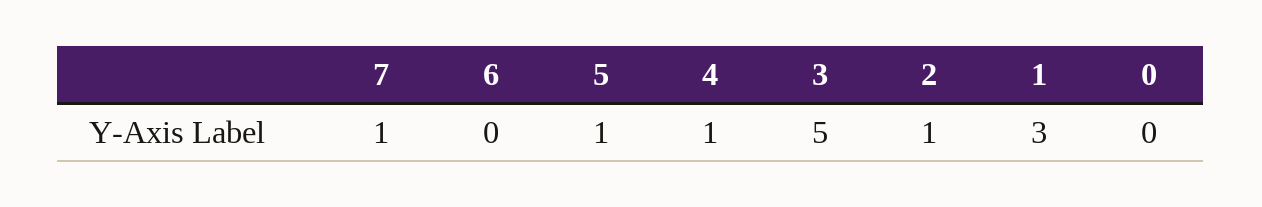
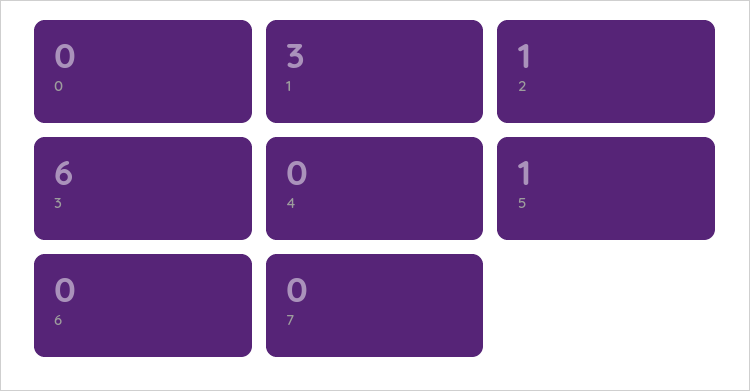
  {
-   "7": 1,
+   "7": 0,
    "6": 0,
    "5": 1,
-   "4": 1,
+   "4": 0,
-   "3": 5,
+   "3": 6,
    "2": 1,
    "1": 3,
    "0": 0
  }

